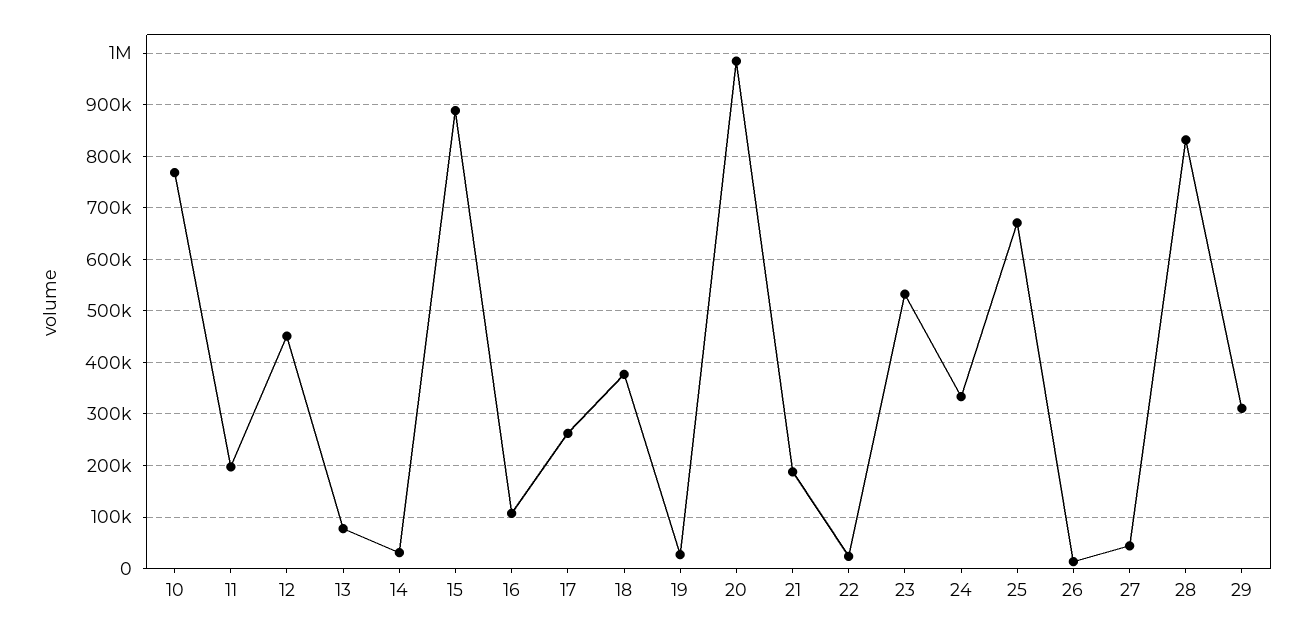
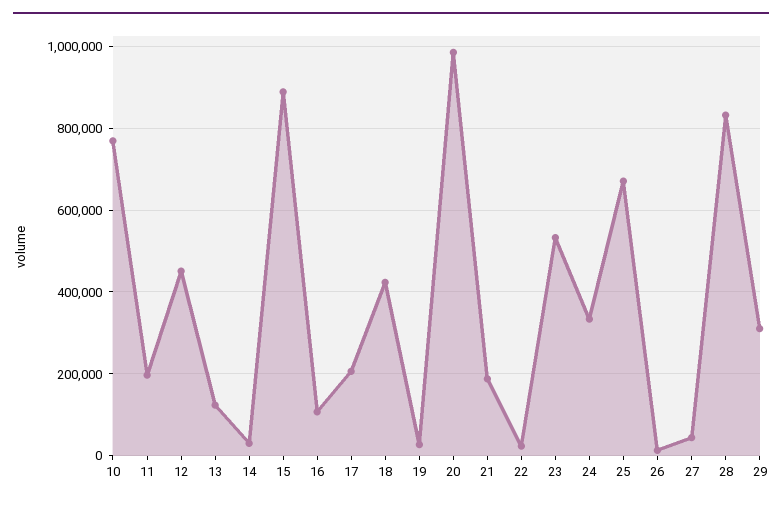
  {
    "10": 760000,
    "11": 200000,
    "12": 460000,
-   "13": 80000,
+   "13": 120000,
    "14": 40000,
    "15": 880000,
    "16": 100000,
-   "17": 260000,
+   "17": 200000,
-   "18": 380000,
+   "18": 420000,
    "19": 20000,
    "20": 980000,
    "21": 180000,
    "22": 20000,
    "23": 540000,
    "24": 340000,
    "25": 680000,
    "26": 20000,
    "27": 40000,
    "28": 840000,
    "29": 320000
  }

